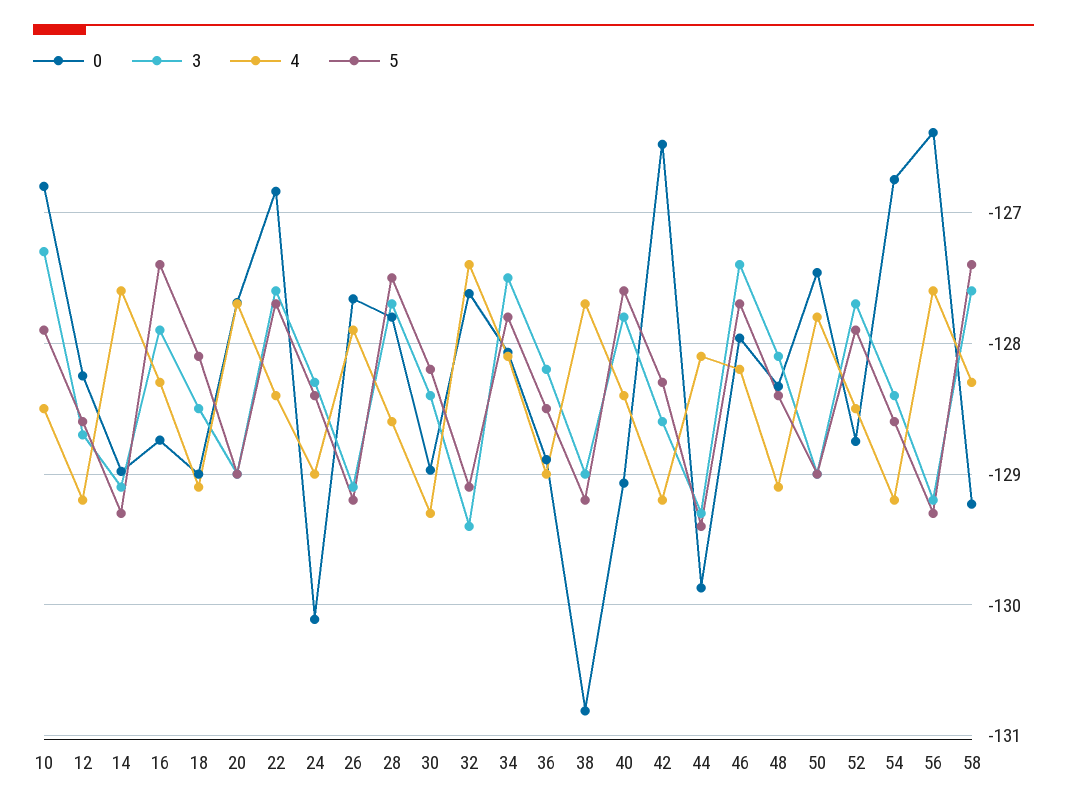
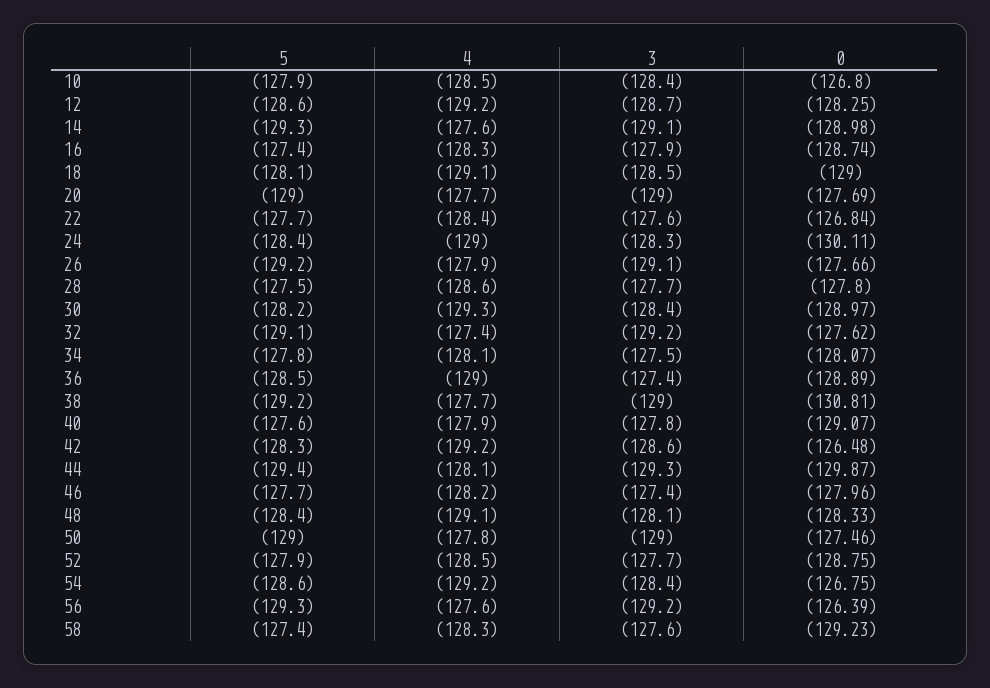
  {
    "0": {
      "10": -126.8,
      "12": -128.25,
      "14": -128.98,
      "16": -128.74,
      "18": -129,
      "20": -127.69,
      "22": -126.84,
      "24": -130.11,
      "26": -127.66,
      "28": -127.8,
      "30": -128.97,
      "32": -127.62,
      "34": -128.07,
      "36": -128.89,
      "38": -130.81,
      "40": -129.07,
      "42": -126.48,
      "44": -129.87,
      "46": -127.96,
      "48": -128.33,
      "50": -127.46,
      "52": -128.75,
      "54": -126.75,
      "56": -126.39,
      "58": -129.23
    },
    "3": {
-     "10": -127.3,
+     "10": -128.4,
      "12": -128.7,
      "14": -129.1,
      "16": -127.9,
      "18": -128.5,
      "20": -129,
      "22": -127.6,
      "24": -128.3,
      "26": -129.1,
      "28": -127.7,
      "30": -128.4,
-     "32": -129.4,
+     "32": -129.2,
      "34": -127.5,
-     "36": -128.2,
+     "36": -127.4,
      "38": -129,
      "40": -127.8,
      "42": -128.6,
      "44": -129.3,
      "46": -127.4,
      "48": -128.1,
      "50": -129,
      "52": -127.7,
      "54": -128.4,
      "56": -129.2,
      "58": -127.6
    },
    "4": {
      "10": -128.5,
      "12": -129.2,
      "14": -127.6,
      "16": -128.3,
      "18": -129.1,
      "20": -127.7,
      "22": -128.4,
      "24": -129,
      "26": -127.9,
      "28": -128.6,
      "30": -129.3,
      "32": -127.4,
      "34": -128.1,
      "36": -129,
      "38": -127.7,
-     "40": -128.4,
+     "40": -127.9,
      "42": -129.2,
      "44": -128.1,
      "46": -128.2,
      "48": -129.1,
      "50": -127.8,
      "52": -128.5,
      "54": -129.2,
      "56": -127.6,
      "58": -128.3
    },
    "5": {
      "10": -127.9,
      "12": -128.6,
      "14": -129.3,
      "16": -127.4,
      "18": -128.1,
      "20": -129,
      "22": -127.7,
      "24": -128.4,
      "26": -129.2,
      "28": -127.5,
      "30": -128.2,
      "32": -129.1,
      "34": -127.8,
      "36": -128.5,
      "38": -129.2,
      "40": -127.6,
      "42": -128.3,
      "44": -129.4,
      "46": -127.7,
      "48": -128.4,
      "50": -129,
      "52": -127.9,
      "54": -128.6,
      "56": -129.3,
      "58": -127.4
    }
  }

